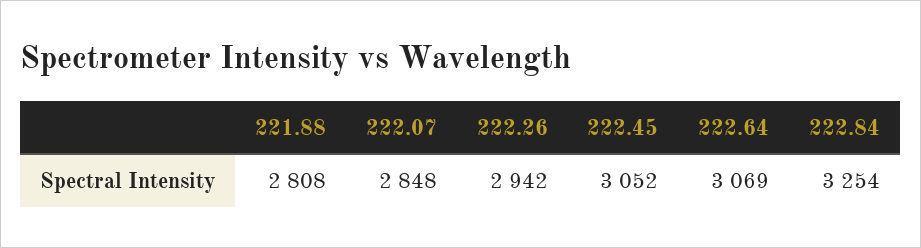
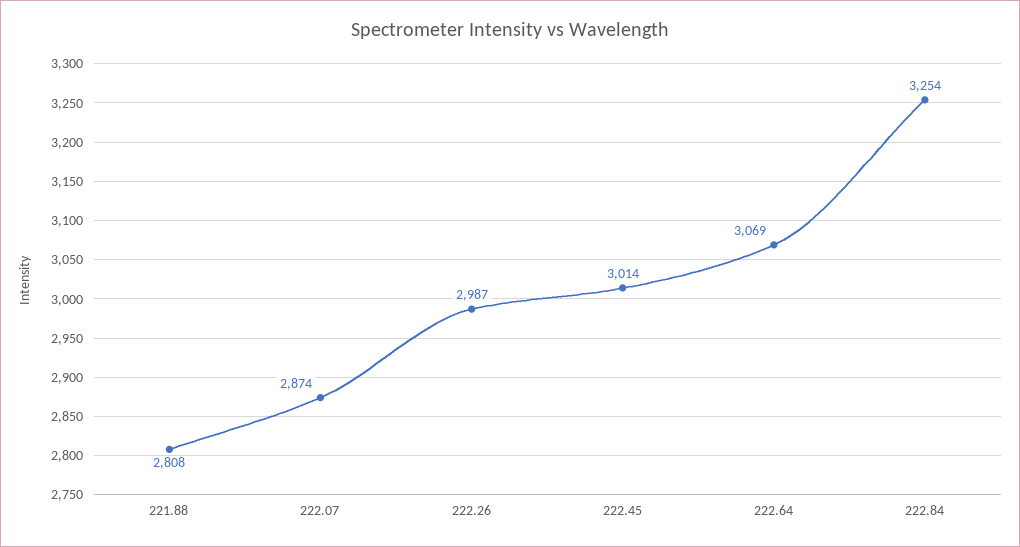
  {
    "221.88": 2808,
-   "222.07": 2848,
+   "222.07": 2874,
-   "222.26": 2942,
+   "222.26": 2987,
-   "222.45": 3052,
+   "222.45": 3014,
    "222.64": 3069,
    "222.84": 3254
  }

